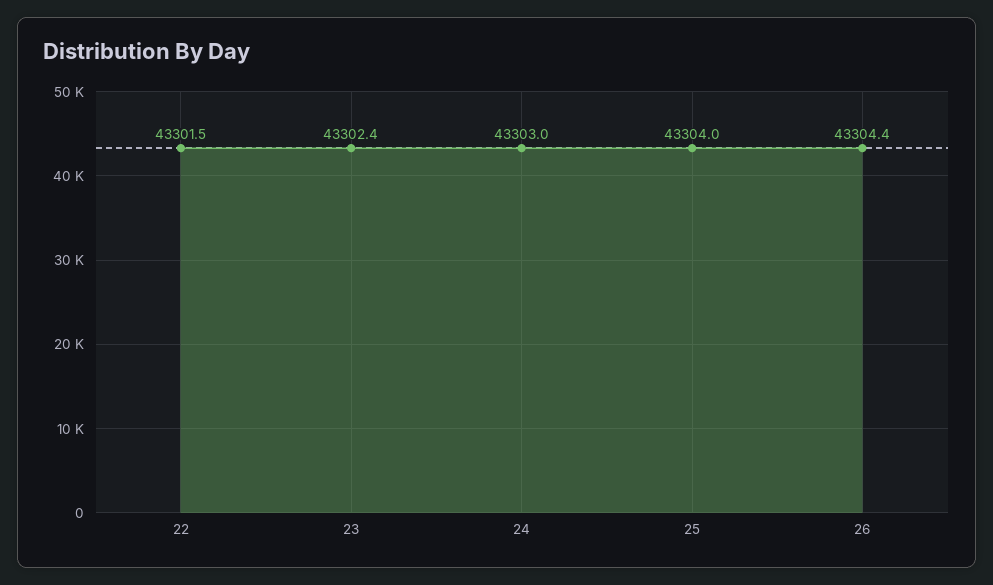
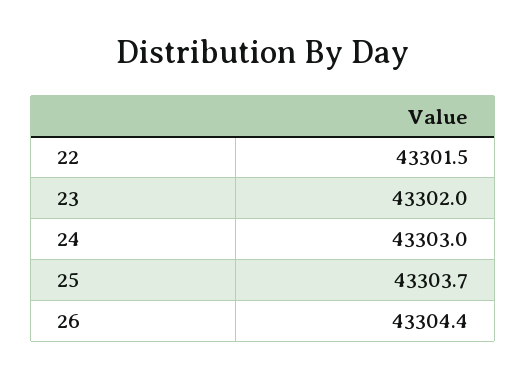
  {
    "22": 43301.5,
-   "23": 43302.4,
+   "23": 43302,
    "24": 43303,
-   "25": 43304,
+   "25": 43303.7,
    "26": 43304.4
  }

